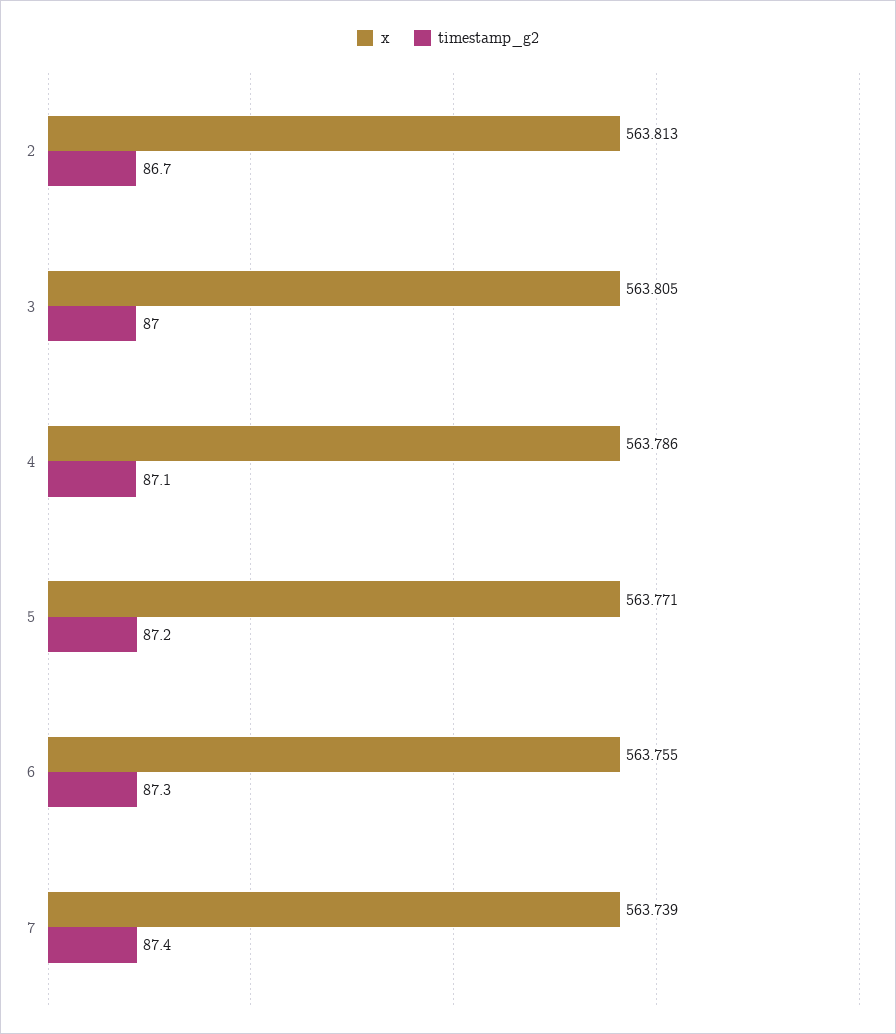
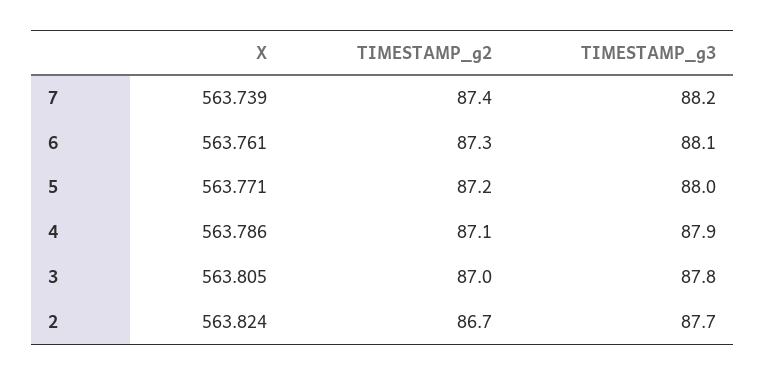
  {
    "x": {
-     "2": 563.813,
+     "2": 563.824,
      "3": 563.805,
      "4": 563.786,
      "5": 563.771,
-     "6": 563.755,
+     "6": 563.761,
      "7": 563.739
    },
    "timestamp_g2": {
      "2": 86.7,
      "3": 87,
      "4": 87.1,
      "5": 87.2,
      "6": 87.3,
      "7": 87.4
-   }
+   },
+   "TIMESTAMP_g3": {
+     "7": 88.2,
+     "6": 88.1,
+     "5": 88,
+     "4": 87.9,
+     "3": 87.8,
+     "2": 87.7
+   }
  }

